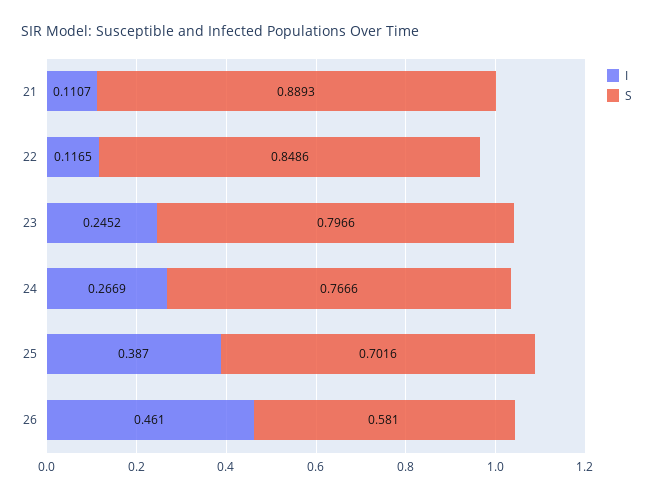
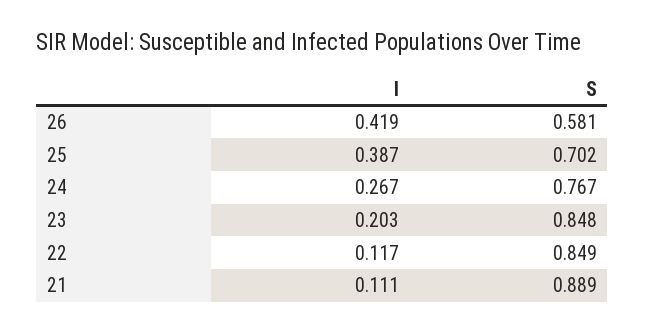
  {
    "I": {
      "21": 0.1107,
      "22": 0.1165,
-     "23": 0.2452,
+     "23": 0.203,
      "24": 0.2669,
      "25": 0.387,
-     "26": 0.461
+     "26": 0.419
    },
    "S": {
      "21": 0.8893,
      "22": 0.8486,
-     "23": 0.7966,
+     "23": 0.848,
      "24": 0.7666,
      "25": 0.7016,
      "26": 0.581
    }
  }

